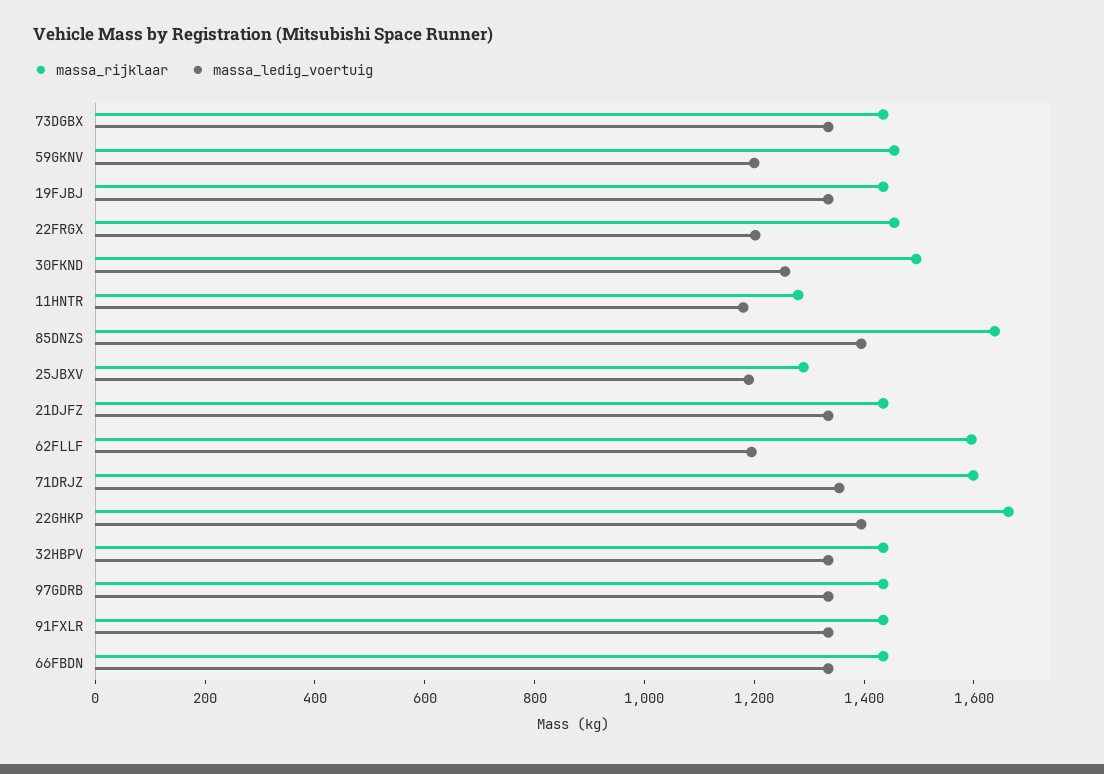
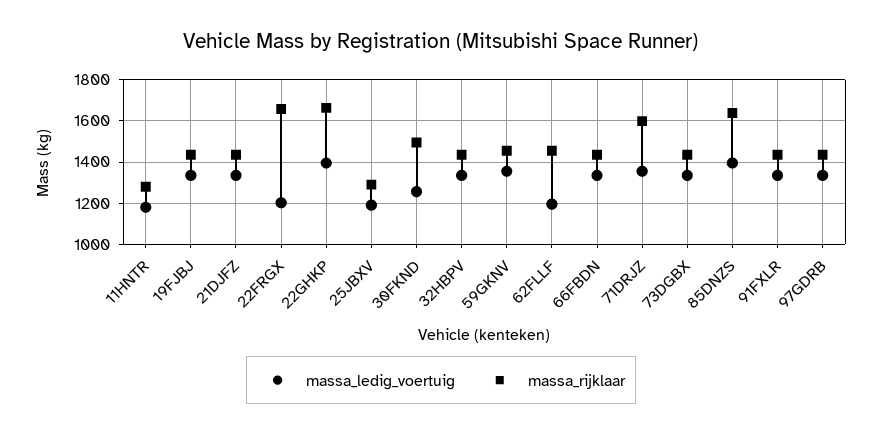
  {
    "massa_rijklaar": {
      "73DGBX": 1450,
      "59GKNV": 1450,
      "19FJBJ": 1450,
-     "22FRGX": 1450,
+     "22FRGX": 1650,
      "30FKND": 1500,
      "11HNTR": 1300,
      "85DNZS": 1650,
      "25JBXV": 1300,
      "21DJFZ": 1450,
-     "62FLLF": 1600,
+     "62FLLF": 1450,
      "71DRJZ": 1600,
      "22GHKP": 1650,
      "32HBPV": 1450,
      "97GDRB": 1450,
      "91FXLR": 1450,
      "66FBDN": 1450
    },
    "massa_ledig_voertuig": {
      "73DGBX": 1350,
-     "59GKNV": 1200,
+     "59GKNV": 1350,
      "19FJBJ": 1350,
      "22FRGX": 1200,
      "30FKND": 1250,
      "11HNTR": 1200,
      "85DNZS": 1400,
      "25JBXV": 1200,
      "21DJFZ": 1350,
      "62FLLF": 1200,
      "71DRJZ": 1350,
      "22GHKP": 1400,
      "32HBPV": 1350,
      "97GDRB": 1350,
      "91FXLR": 1350,
      "66FBDN": 1350
    }
  }

